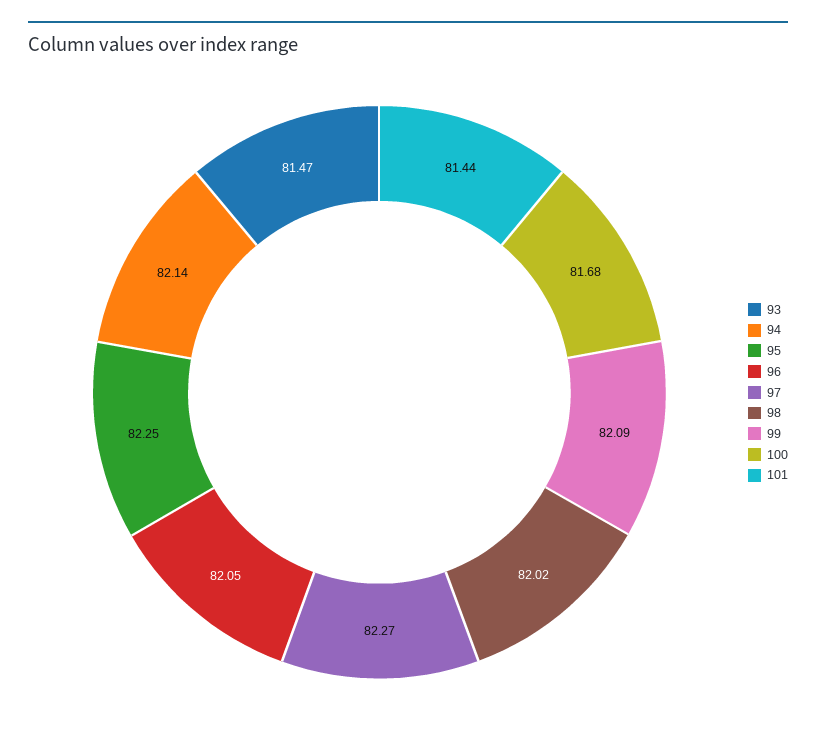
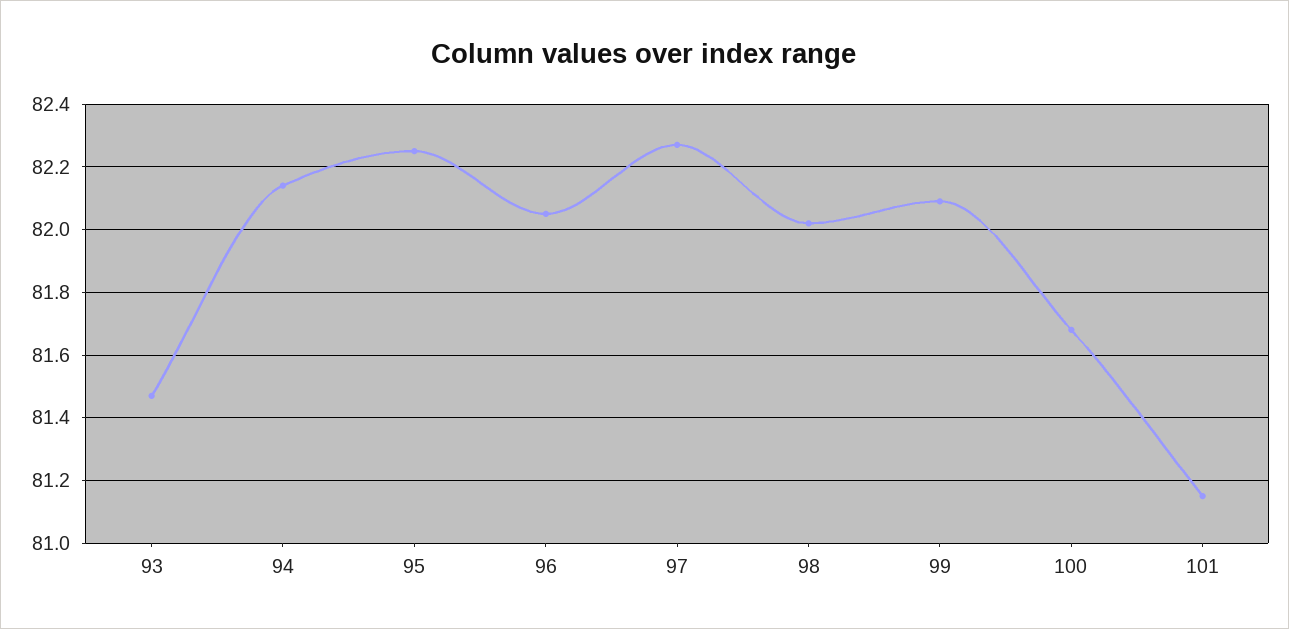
  {
    "93": 81.47,
    "94": 82.14,
    "95": 82.25,
    "96": 82.05,
    "97": 82.27,
    "98": 82.02,
    "99": 82.09,
    "100": 81.68,
-   "101": 81.44
+   "101": 81.15
  }

